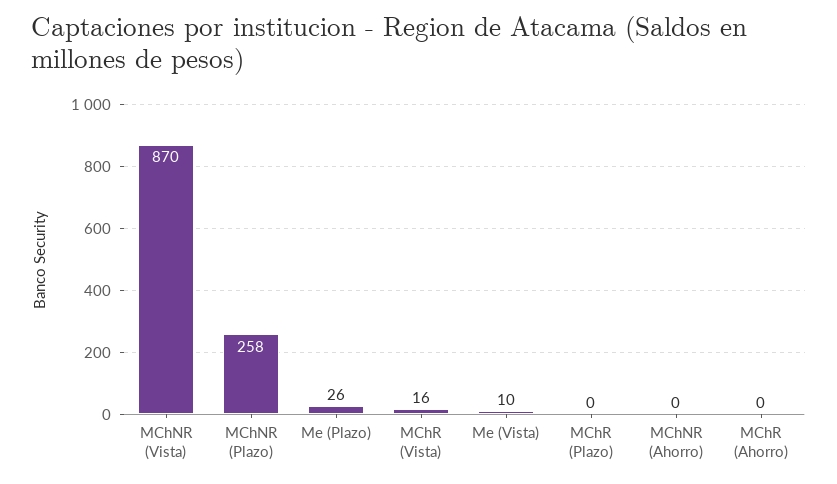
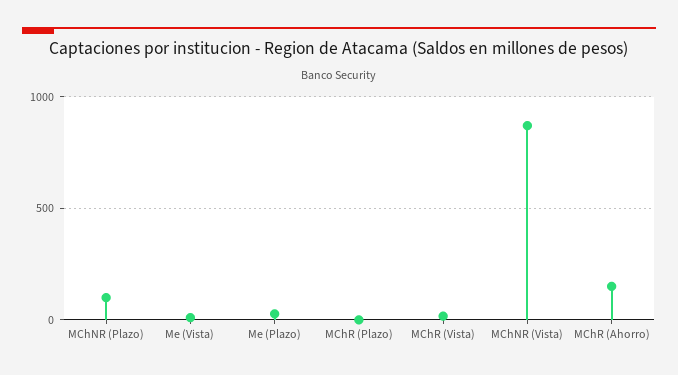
  {
    "MChNR (Vista)": 870,
-   "MChNR (Plazo)": 258,
+   "MChNR (Plazo)": 100,
    "Me (Plazo)": 26,
    "MChR (Vista)": 16,
    "Me (Vista)": 10,
    "MChR (Plazo)": 0,
-   "MChNR (Ahorro)": 0,
-   "MChR (Ahorro)": 0
+   "MChR (Ahorro)": 150
  }

